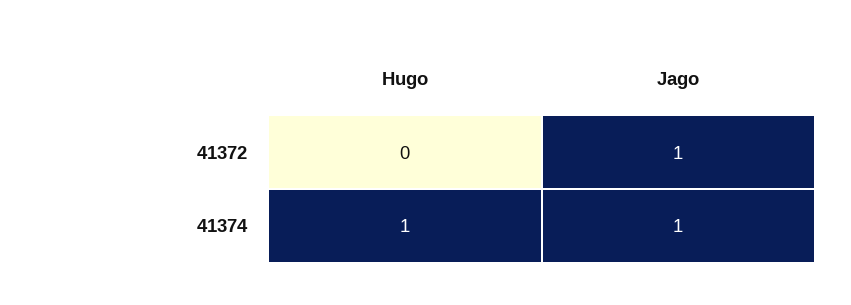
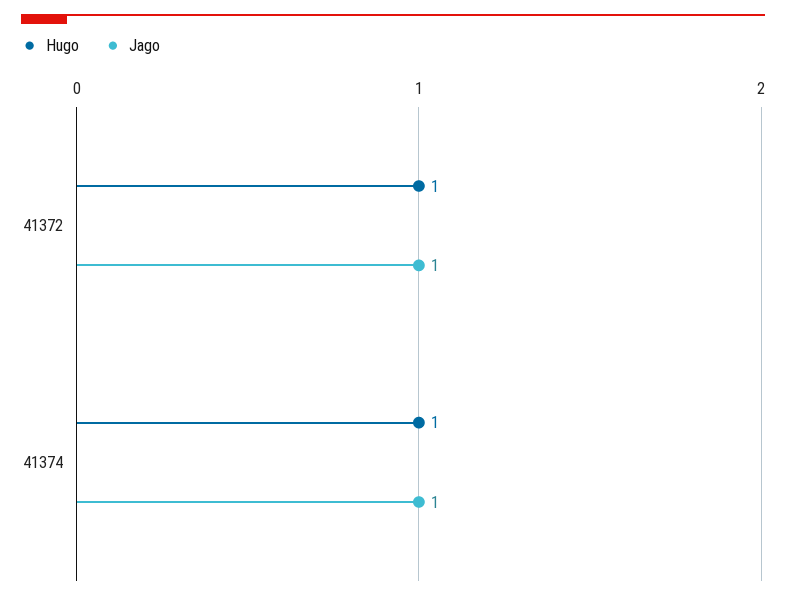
  {
    "Hugo": {
-     "41372": 0,
+     "41372": 1,
      "41374": 1
    },
    "Jago": {
      "41372": 1,
      "41374": 1
    }
  }

